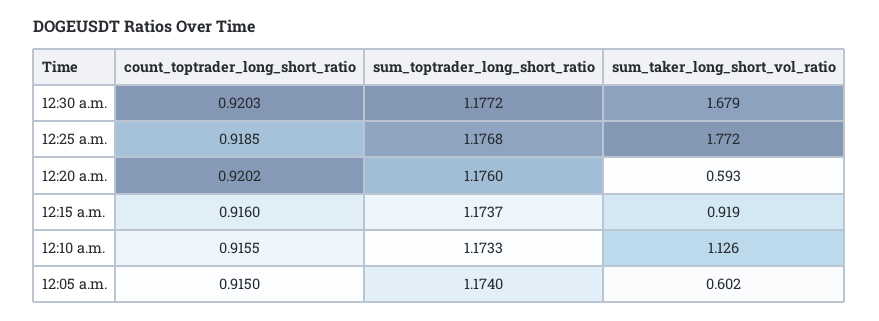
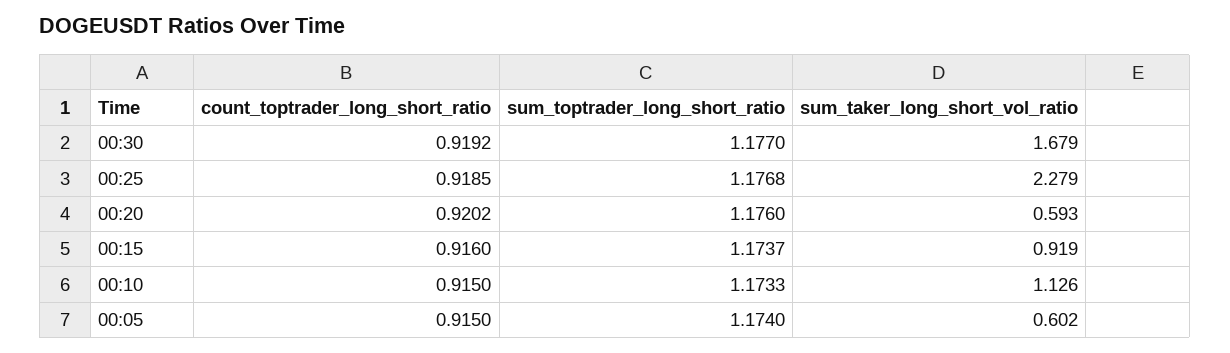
  {
    "count_toptrader_long_short_ratio": {
-     "12:30 a.m.": 0.9203,
+     "12:30 a.m.": 0.9192,
      "12:25 a.m.": 0.9185,
      "12:20 a.m.": 0.9202,
      "12:15 a.m.": 0.916,
-     "12:10 a.m.": 0.9155,
+     "12:10 a.m.": 0.915,
      "12:05 a.m.": 0.915
    },
    "sum_toptrader_long_short_ratio": {
-     "12:30 a.m.": 1.1772,
+     "12:30 a.m.": 1.177,
      "12:25 a.m.": 1.1768,
      "12:20 a.m.": 1.176,
      "12:15 a.m.": 1.1737,
      "12:10 a.m.": 1.1733,
      "12:05 a.m.": 1.174
    },
    "sum_taker_long_short_vol_ratio": {
      "12:30 a.m.": 1.679,
-     "12:25 a.m.": 1.772,
+     "12:25 a.m.": 2.279,
      "12:20 a.m.": 0.593,
      "12:15 a.m.": 0.919,
      "12:10 a.m.": 1.126,
      "12:05 a.m.": 0.602
    }
  }

